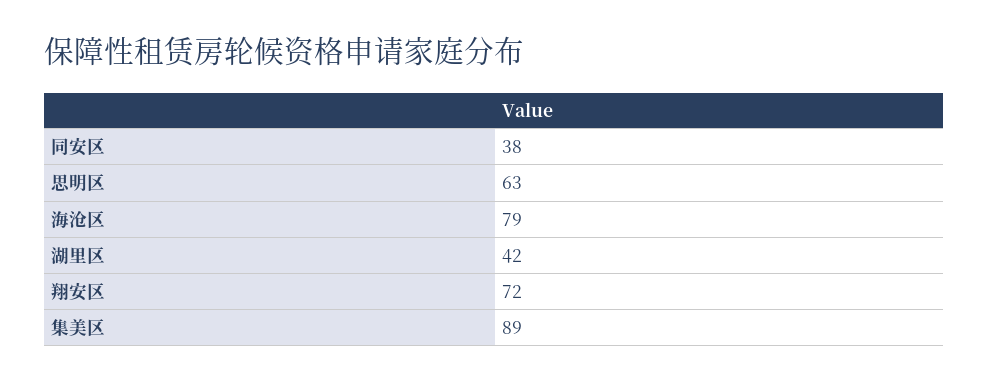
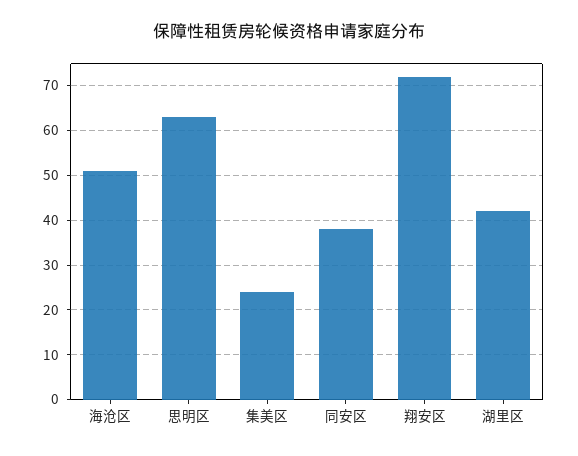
  {
    "同安区": 38,
    "思明区": 63,
-   "海沧区": 79,
+   "海沧区": 50,
    "湖里区": 42,
    "翔安区": 72,
-   "集美区": 89
+   "集美区": 25
  }

